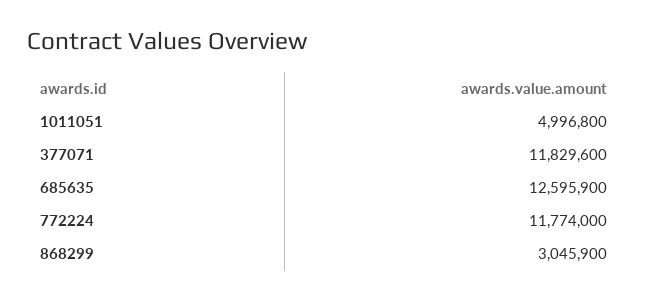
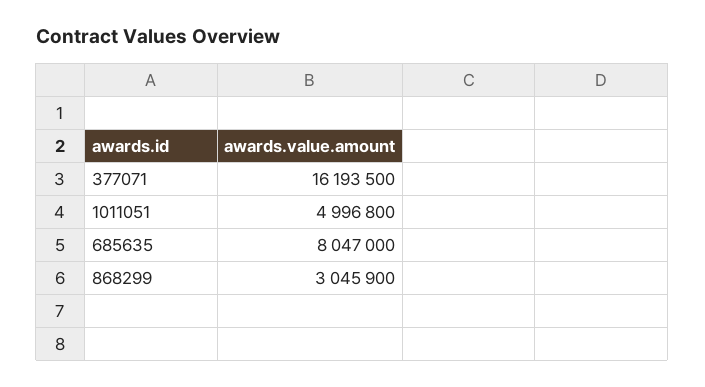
  {
    "1011051": 4996800,
-   "377071": 11829600,
+   "377071": 16193500,
-   "685635": 12595900,
+   "685635": 8047000,
-   "772224": 11774000,
    "868299": 3045900
  }

